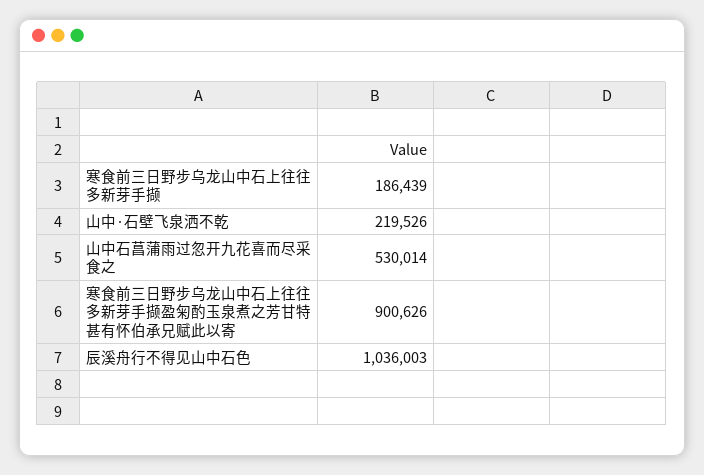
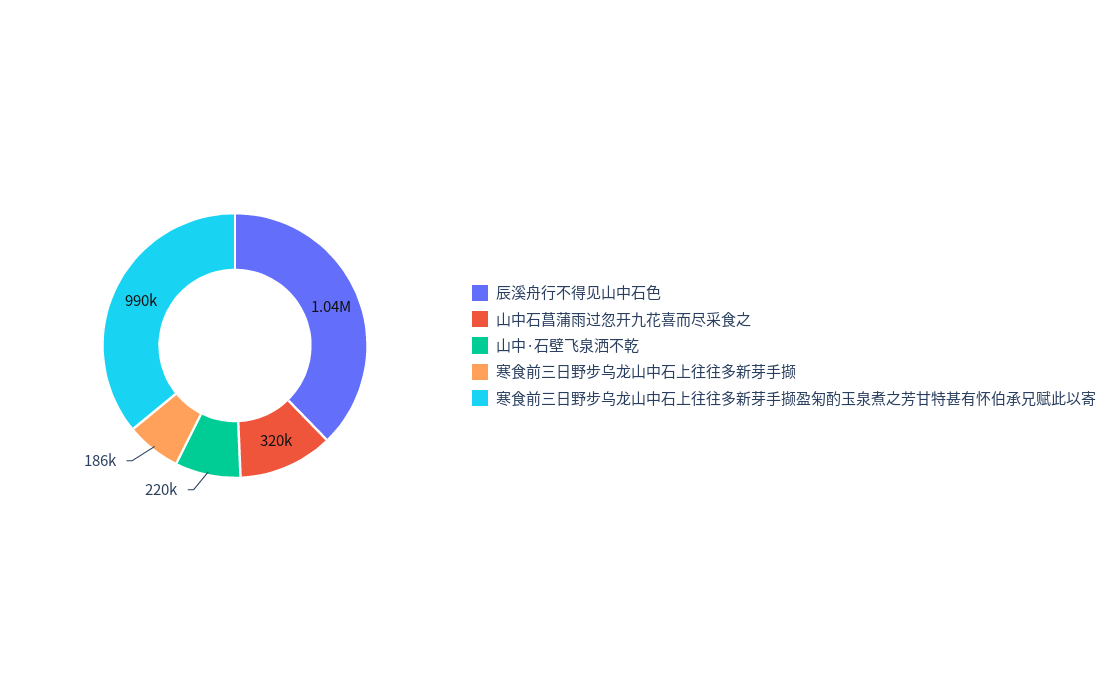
  {
    "寒食前三日野步乌龙山中石上往往多新芽手撷": 186439,
    "山中·石壁飞泉洒不乾": 219526,
-   "山中石菖蒲雨过忽开九花喜而尽采食之": 530014,
+   "山中石菖蒲雨过忽开九花喜而尽采食之": 320000,
-   "寒食前三日野步乌龙山中石上往往多新芽手撷盈匊酌玉泉煮之芳甘特甚有怀伯承兄赋此以寄": 900626,
+   "寒食前三日野步乌龙山中石上往往多新芽手撷盈匊酌玉泉煮之芳甘特甚有怀伯承兄赋此以寄": 990000,
    "辰溪舟行不得见山中石色": 1036003
  }

